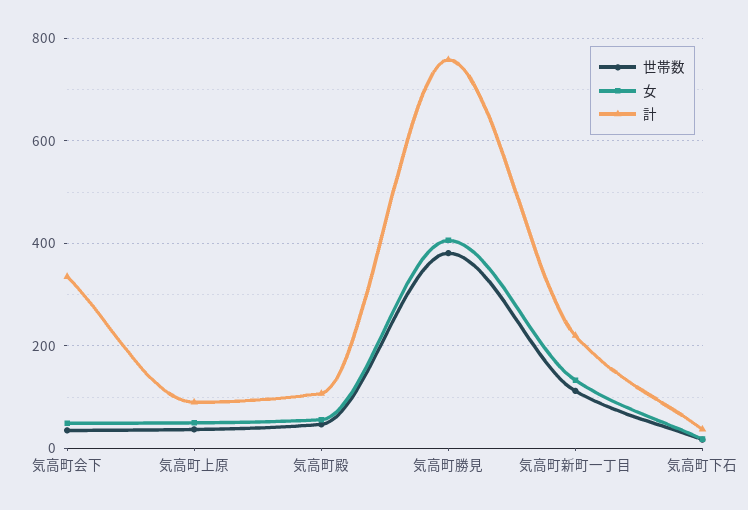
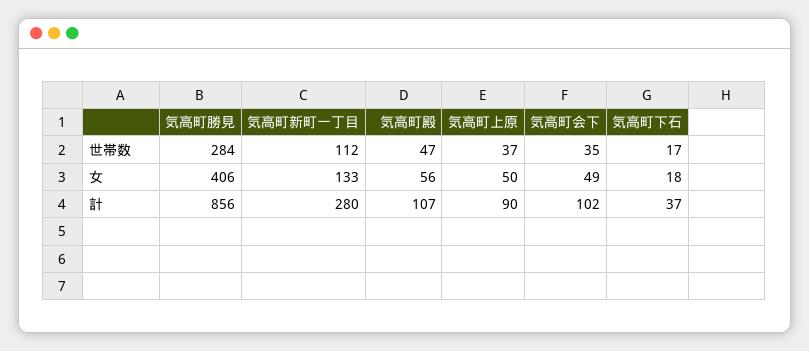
  {
    "世帯数": {
      "気高町会下": 35,
      "気高町上原": 37,
      "気高町殿": 47,
-     "気高町勝見": 380,
+     "気高町勝見": 284,
      "気高町新町一丁目": 112,
      "気高町下石": 17
    },
    "女": {
      "気高町会下": 49,
      "気高町上原": 50,
      "気高町殿": 56,
      "気高町勝見": 406,
      "気高町新町一丁目": 133,
      "気高町下石": 18
    },
    "計": {
-     "気高町会下": 340,
+     "気高町会下": 102,
      "気高町上原": 90,
      "気高町殿": 107,
-     "気高町勝見": 760,
+     "気高町勝見": 856,
-     "気高町新町一丁目": 220,
+     "気高町新町一丁目": 280,
      "気高町下石": 37
    }
  }

